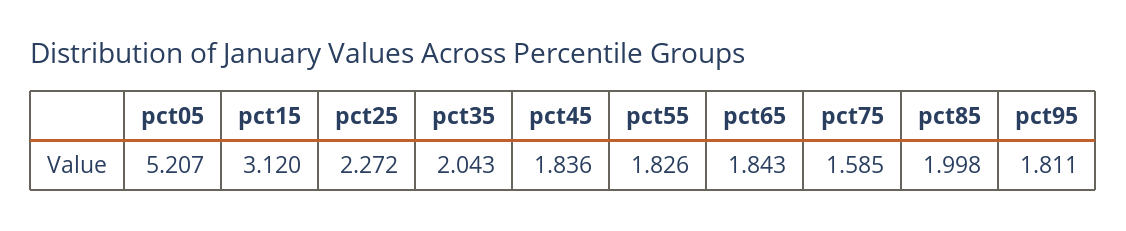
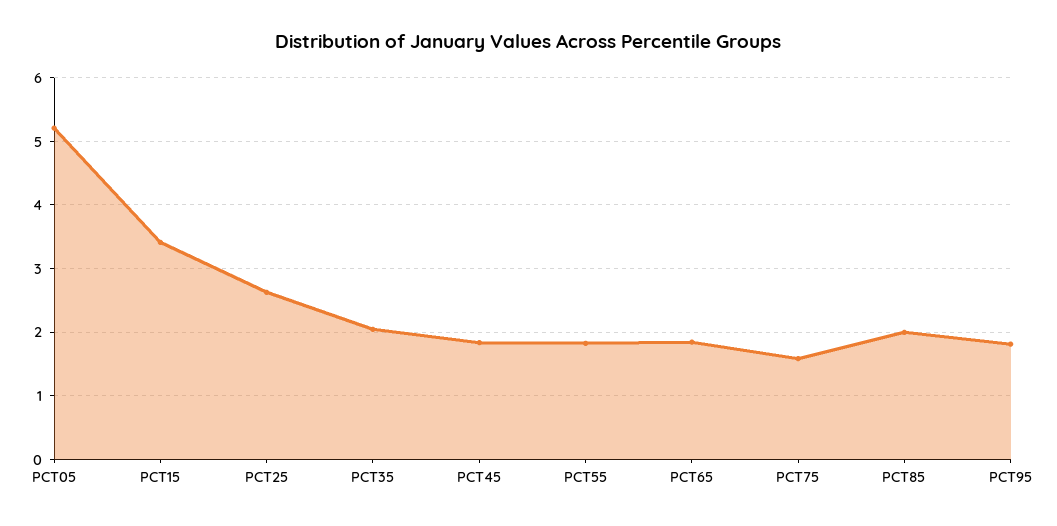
  {
    "pct05": 5.207,
-   "pct15": 3.12,
+   "pct15": 3.4,
-   "pct25": 2.272,
+   "pct25": 2.6,
    "pct35": 2.043,
    "pct45": 1.836,
    "pct55": 1.826,
    "pct65": 1.843,
    "pct75": 1.585,
    "pct85": 1.998,
    "pct95": 1.811
  }

